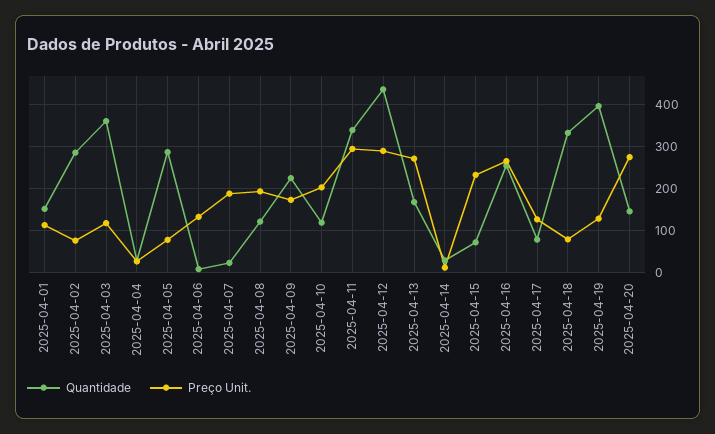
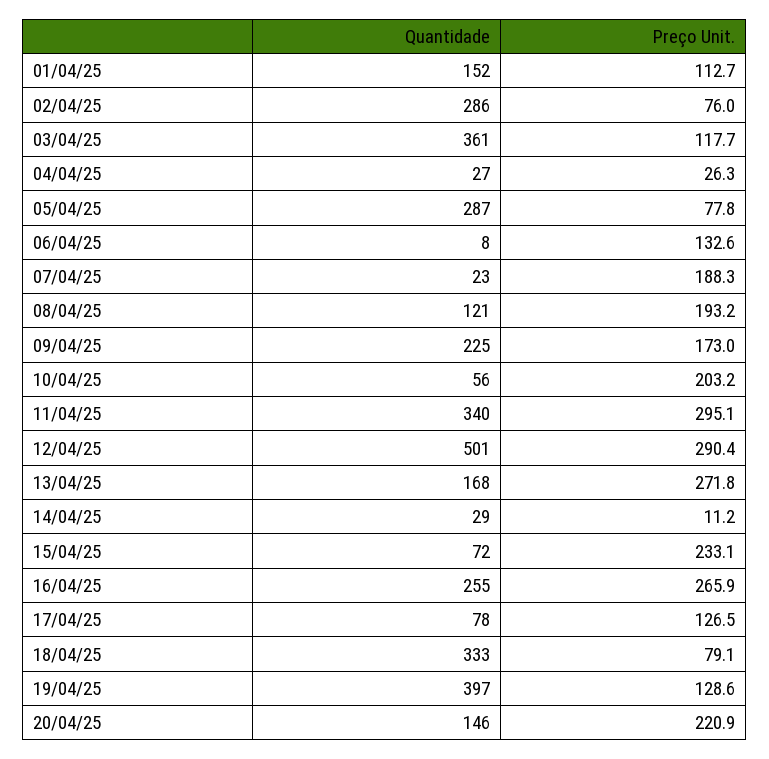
  {
    "Quantidade": {
      "2025-04-01": 152,
      "2025-04-02": 286,
      "2025-04-03": 361,
      "2025-04-04": 27,
      "2025-04-05": 287,
      "2025-04-06": 8,
      "2025-04-07": 23,
      "2025-04-08": 121,
      "2025-04-09": 225,
-     "2025-04-10": 120,
+     "2025-04-10": 56,
      "2025-04-11": 340,
-     "2025-04-12": 440,
+     "2025-04-12": 501,
      "2025-04-13": 168,
      "2025-04-14": 29,
      "2025-04-15": 72,
      "2025-04-16": 255,
      "2025-04-17": 78,
      "2025-04-18": 333,
      "2025-04-19": 397,
      "2025-04-20": 146
    },
    "Preço Unit.": {
      "2025-04-01": 112.7,
      "2025-04-02": 76,
      "2025-04-03": 117.7,
      "2025-04-04": 26.3,
      "2025-04-05": 77.8,
      "2025-04-06": 132.6,
      "2025-04-07": 188.3,
      "2025-04-08": 193.2,
      "2025-04-09": 173,
      "2025-04-10": 203.2,
      "2025-04-11": 295.1,
      "2025-04-12": 290.4,
      "2025-04-13": 271.8,
      "2025-04-14": 11.2,
      "2025-04-15": 233.1,
      "2025-04-16": 265.9,
      "2025-04-17": 126.5,
      "2025-04-18": 79.1,
      "2025-04-19": 128.6,
-     "2025-04-20": 280
+     "2025-04-20": 220.9
    }
  }

